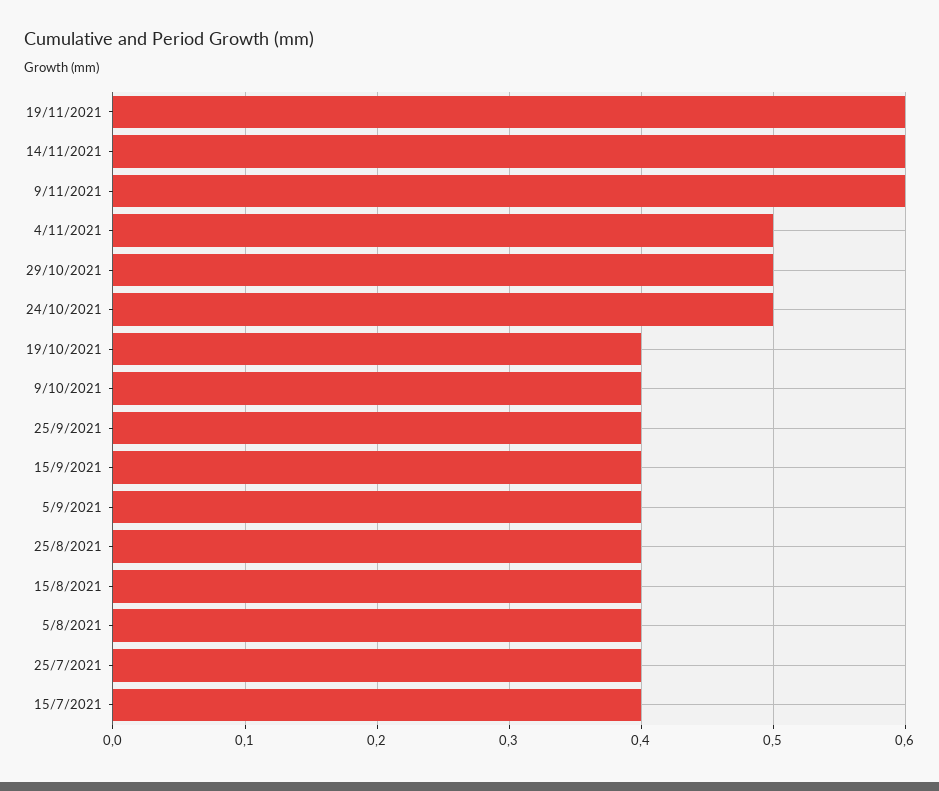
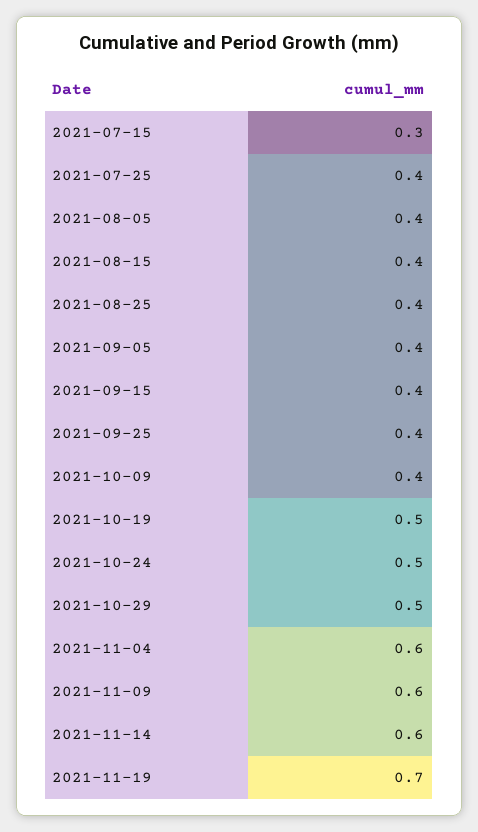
  {
-   "19/11/2021": 0.6,
+   "19/11/2021": 0.7,
    "14/11/2021": 0.6,
    "9/11/2021": 0.6,
-   "4/11/2021": 0.5,
+   "4/11/2021": 0.6,
    "29/10/2021": 0.5,
    "24/10/2021": 0.5,
-   "19/10/2021": 0.4,
+   "19/10/2021": 0.5,
    "9/10/2021": 0.4,
    "25/9/2021": 0.4,
    "15/9/2021": 0.4,
    "5/9/2021": 0.4,
    "25/8/2021": 0.4,
    "15/8/2021": 0.4,
    "5/8/2021": 0.4,
    "25/7/2021": 0.4,
-   "15/7/2021": 0.4
+   "15/7/2021": 0.3
  }

